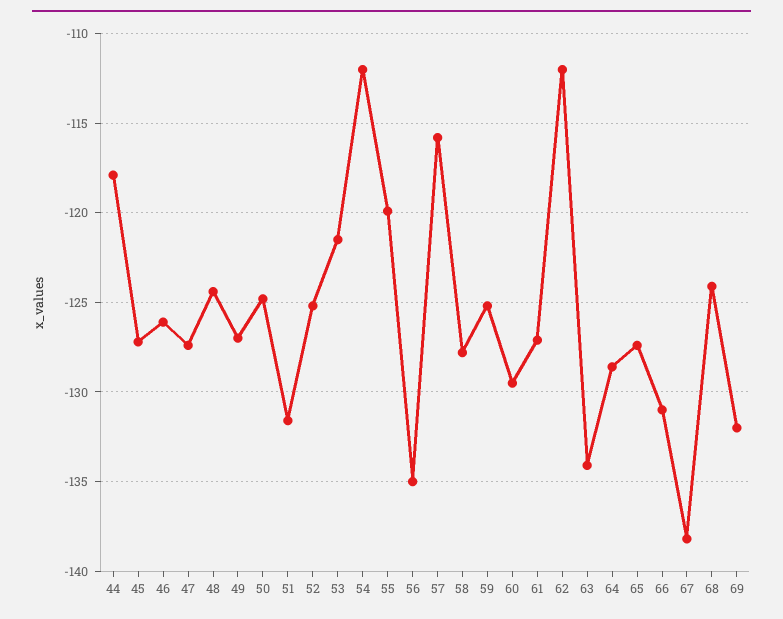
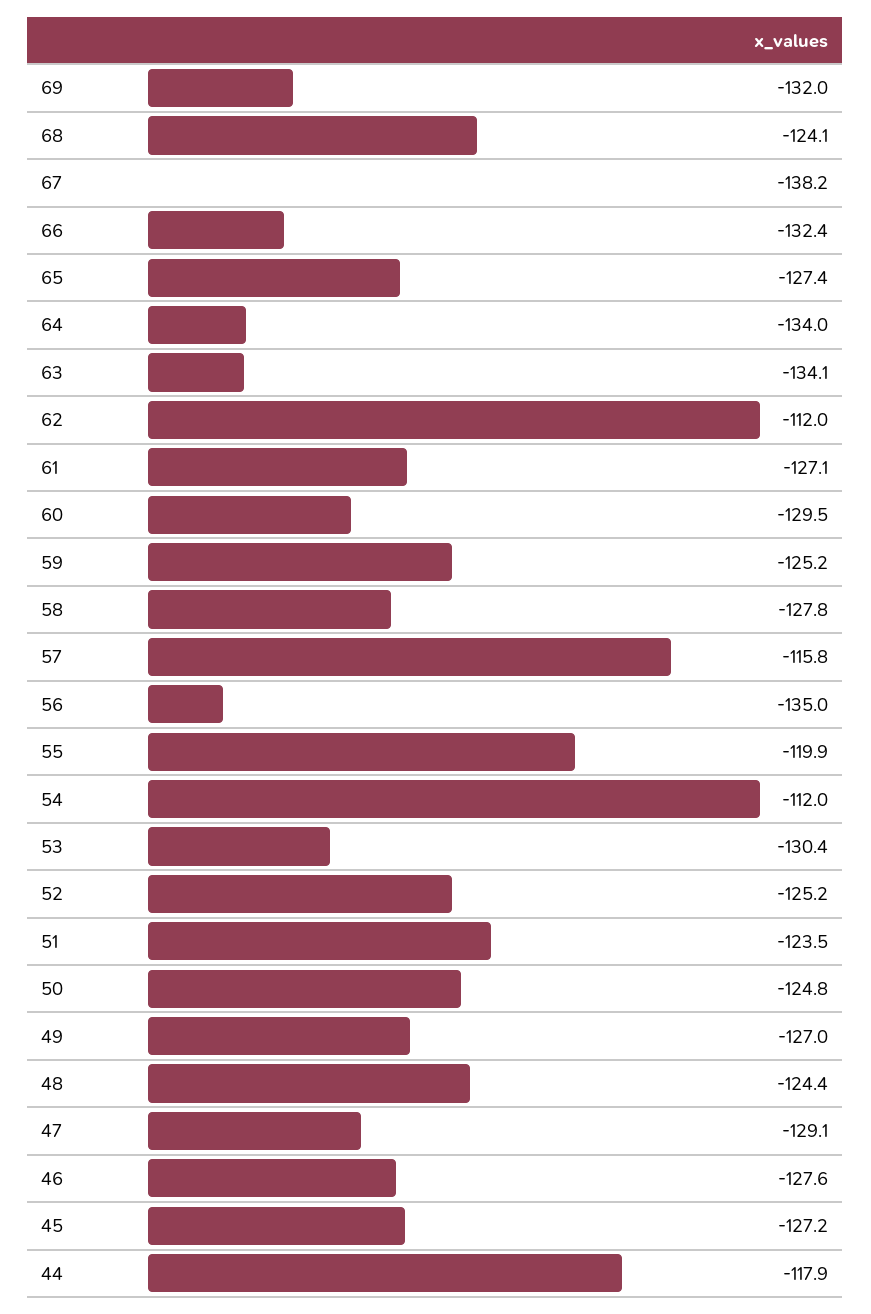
  {
    "44": -117.9,
    "45": -127.2,
-   "46": -126,
+   "46": -127.6,
-   "47": -127.5,
+   "47": -129.1,
    "48": -124.4,
    "49": -127,
    "50": -124.8,
-   "51": -131.5,
+   "51": -123.5,
    "52": -125.2,
-   "53": -121.5,
+   "53": -130.4,
    "54": -112,
    "55": -119.9,
    "56": -135,
    "57": -115.8,
    "58": -127.8,
    "59": -125.2,
    "60": -129.5,
    "61": -127.1,
    "62": -112,
    "63": -134.1,
-   "64": -128.5,
+   "64": -134,
    "65": -127.4,
-   "66": -131,
+   "66": -132.4,
    "67": -138.2,
    "68": -124.1,
    "69": -132
  }

